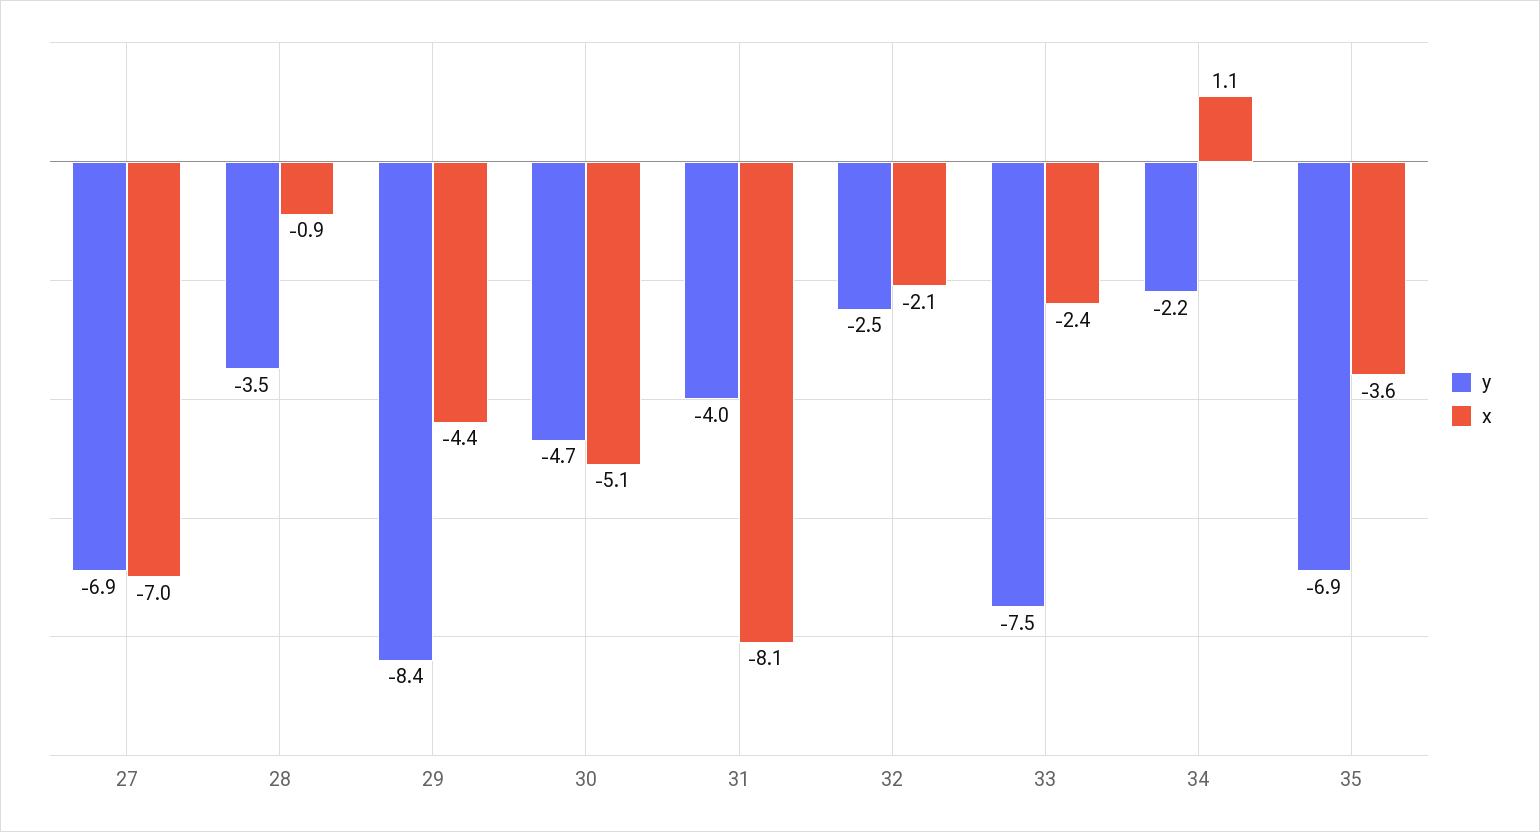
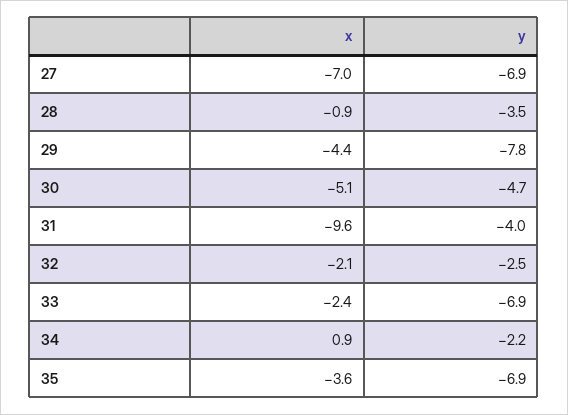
  {
    "y": {
      "27": -6.9,
      "28": -3.5,
-     "29": -8.4,
+     "29": -7.8,
      "30": -4.7,
      "31": -4,
      "32": -2.5,
-     "33": -7.5,
+     "33": -6.9,
      "34": -2.2,
      "35": -6.9
    },
    "x": {
      "27": -7,
      "28": -0.9,
      "29": -4.4,
      "30": -5.1,
-     "31": -8.1,
+     "31": -9.6,
      "32": -2.1,
      "33": -2.4,
-     "34": 1.1,
+     "34": 0.9,
      "35": -3.6
    }
  }

